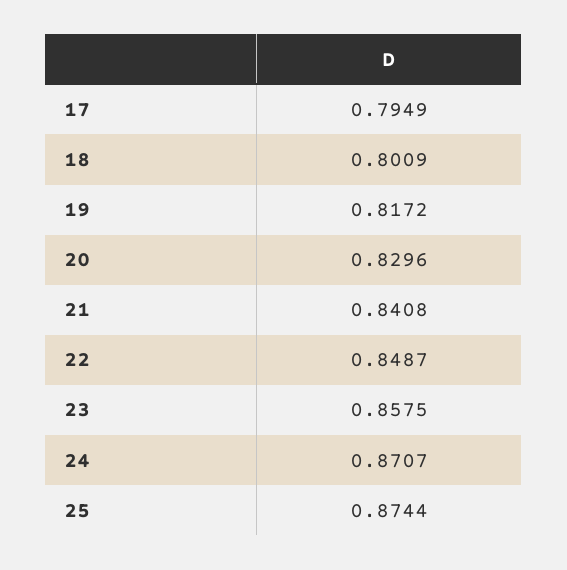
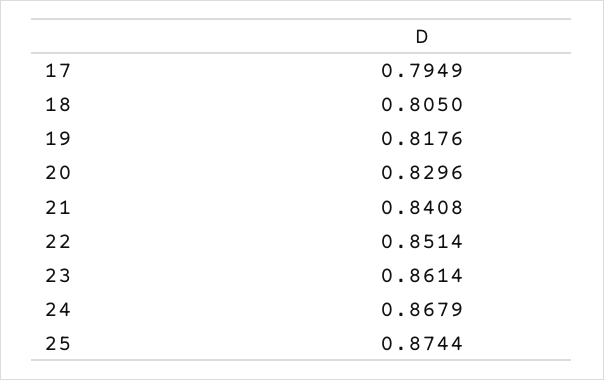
  {
    "17": 0.7949,
-   "18": 0.8009,
+   "18": 0.805,
-   "19": 0.8172,
+   "19": 0.8176,
    "20": 0.8296,
    "21": 0.8408,
-   "22": 0.8487,
+   "22": 0.8514,
-   "23": 0.8575,
+   "23": 0.8614,
-   "24": 0.8707,
+   "24": 0.8679,
    "25": 0.8744
  }

